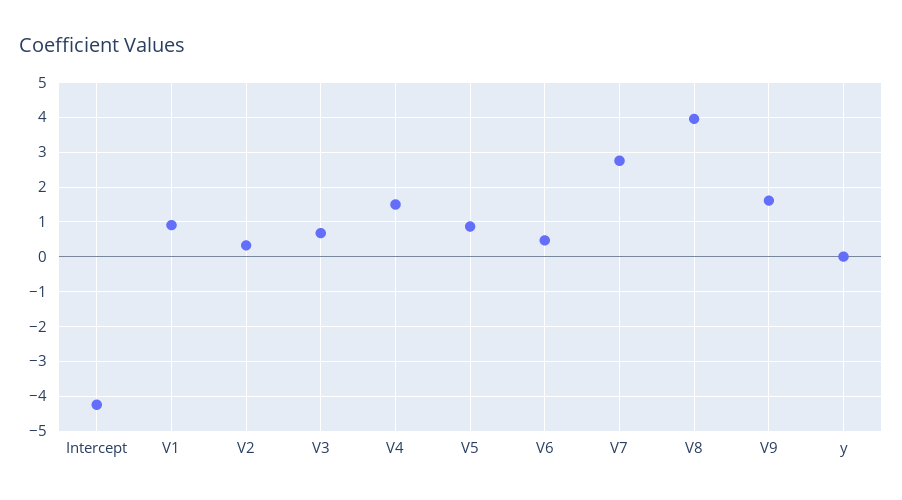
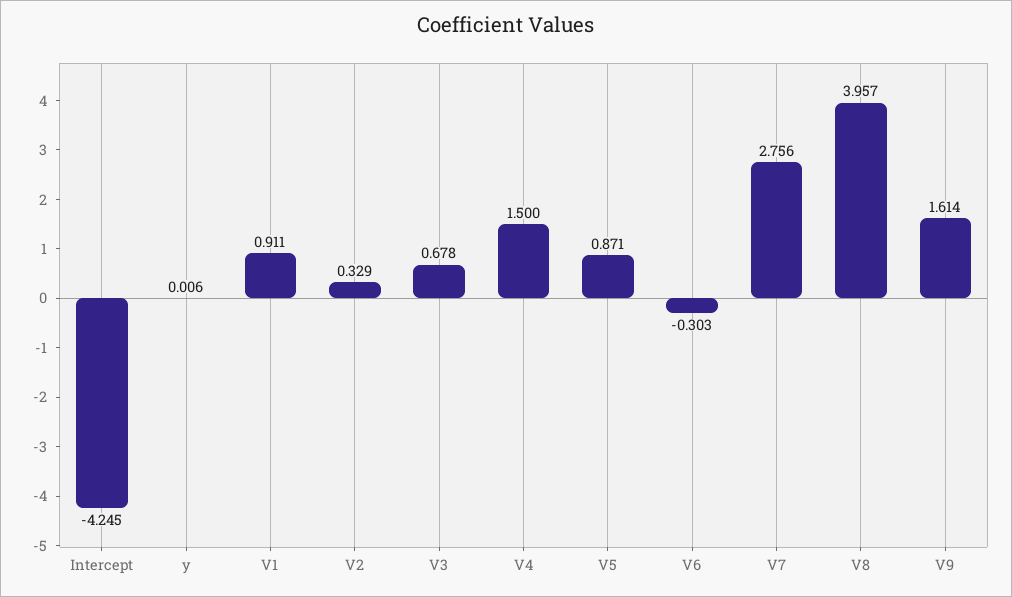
  {
    "Intercept": -4.245,
    "V1": 0.911,
    "V2": 0.329,
    "V3": 0.678,
    "V4": 1.5,
    "V5": 0.871,
-   "V6": 0.4,
+   "V6": -0.303,
    "V7": 2.756,
    "V8": 3.957,
    "V9": 1.614,
    "y": 0.006
  }

